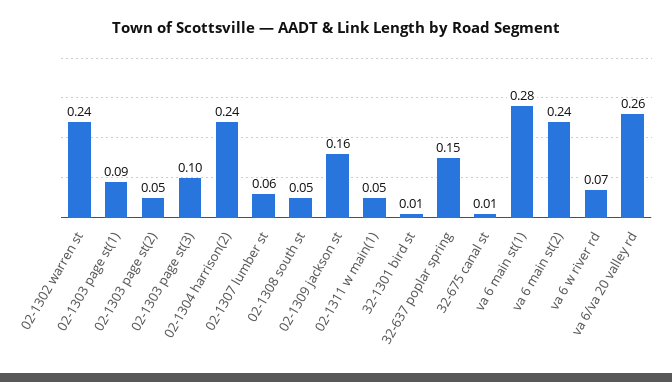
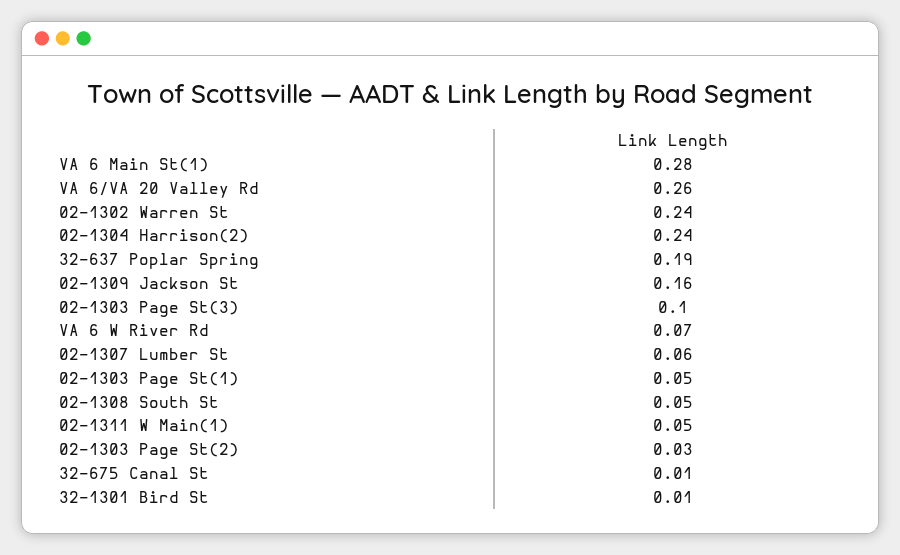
  {
    "02-1302 warren st": 0.24,
-   "02-1303 page st(1)": 0.09,
+   "02-1303 page st(1)": 0.05,
-   "02-1303 page st(2)": 0.05,
+   "02-1303 page st(2)": 0.03,
    "02-1303 page st(3)": 0.1,
    "02-1304 harrison(2)": 0.24,
    "02-1307 lumber st": 0.06,
    "02-1308 south st": 0.05,
    "02-1309 jackson st": 0.16,
    "02-1311 w main(1)": 0.05,
    "32-1301 bird st": 0.01,
-   "32-637 poplar spring": 0.15,
+   "32-637 poplar spring": 0.19,
    "32-675 canal st": 0.01,
    "va 6 main st(1)": 0.28,
-   "va 6 main st(2)": 0.24,
    "va 6 w river rd": 0.07,
    "va 6/va 20 valley rd": 0.26
  }

